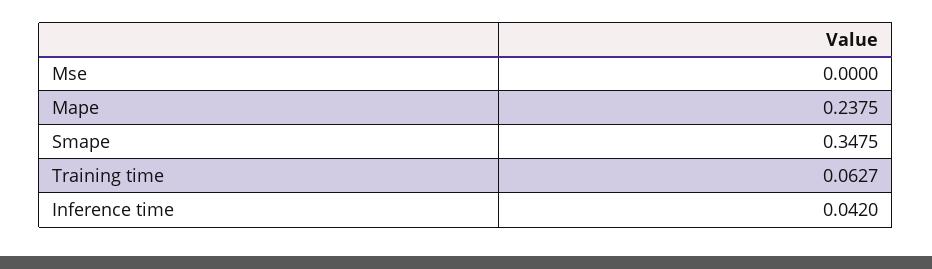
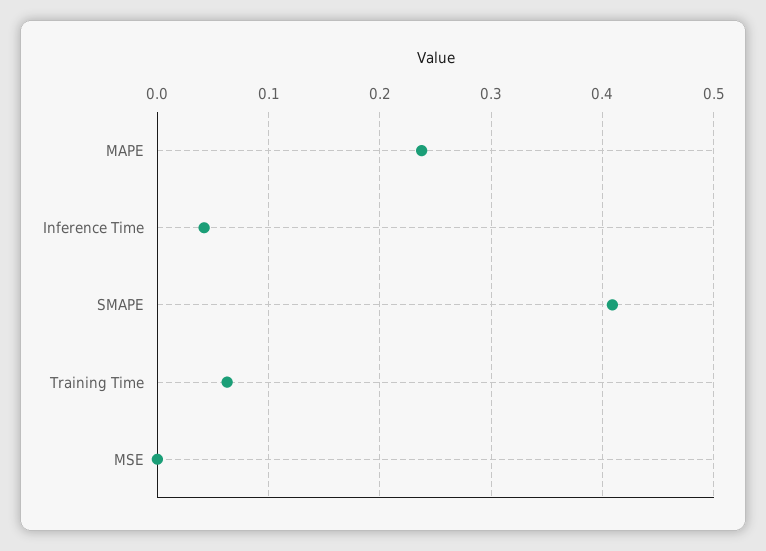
  {
    "Mse": 0,
    "Mape": 0.2375,
-   "Smape": 0.3475,
+   "Smape": 0.41,
    "Training time": 0.0627,
    "Inference time": 0.042
  }

